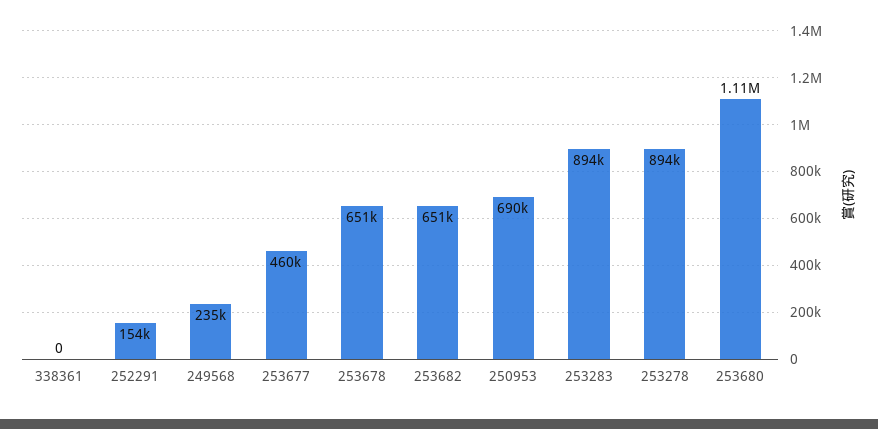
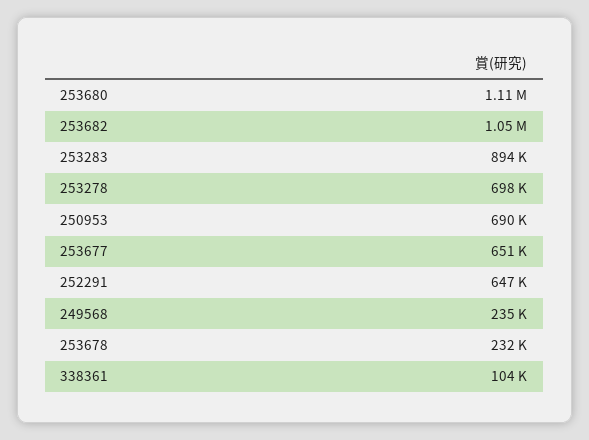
  {
-   "338361": 0,
+   "338361": 104000,
-   "252291": 154000,
+   "252291": 647000,
    "249568": 235000,
-   "253677": 460000,
+   "253677": 651000,
-   "253678": 651000,
+   "253678": 232000,
-   "253682": 651000,
+   "253682": 1050000,
    "250953": 690000,
    "253283": 894000,
-   "253278": 894000,
+   "253278": 698000,
    "253680": 1110000
  }

